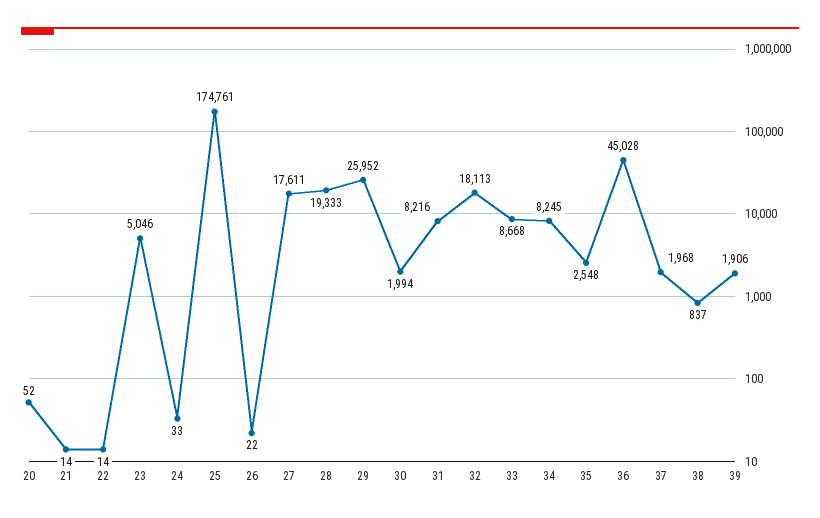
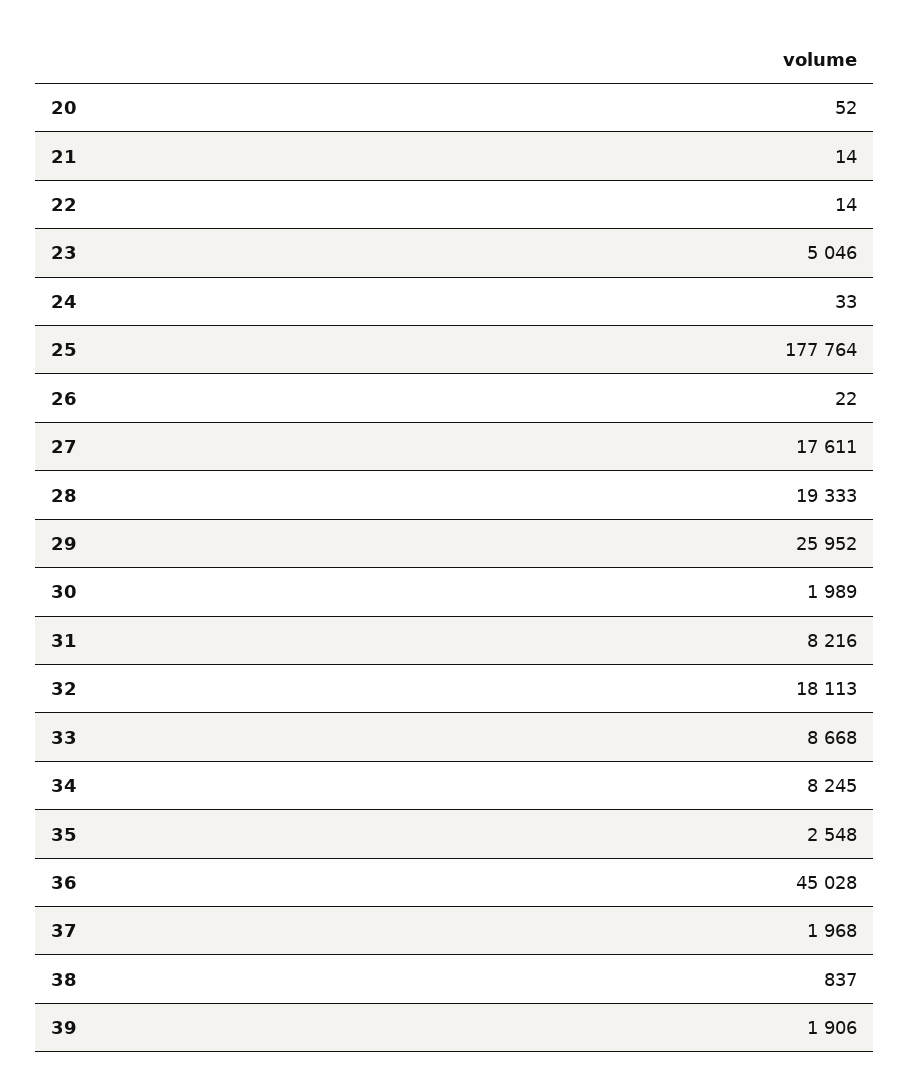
  {
    "20": 52,
    "21": 14,
    "22": 14,
    "23": 5046,
    "24": 33,
-   "25": 174761,
+   "25": 177764,
    "26": 22,
    "27": 17611,
    "28": 19333,
    "29": 25952,
-   "30": 1994,
+   "30": 1989,
    "31": 8216,
    "32": 18113,
    "33": 8668,
    "34": 8245,
    "35": 2548,
    "36": 45028,
    "37": 1968,
    "38": 837,
    "39": 1906
  }

